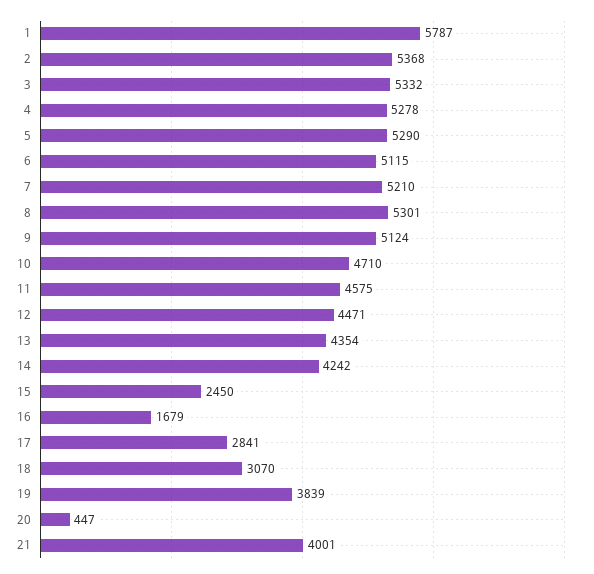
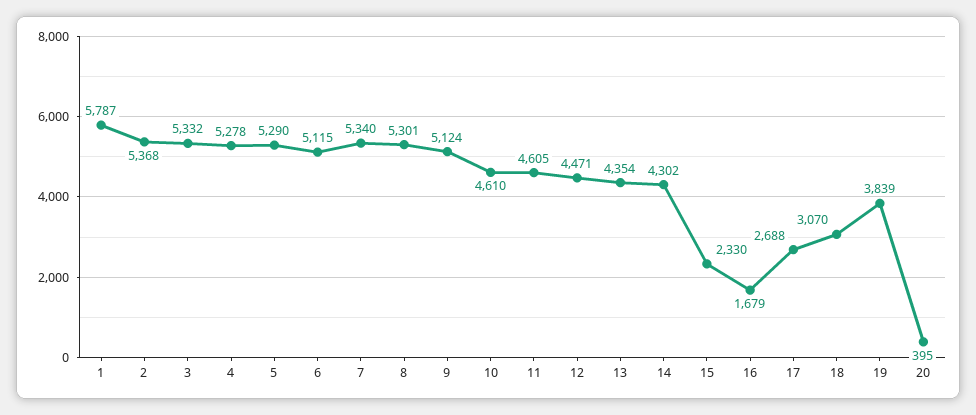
  {
    "1": 5787,
    "2": 5368,
    "3": 5332,
    "4": 5278,
    "5": 5290,
    "6": 5115,
-   "7": 5210,
+   "7": 5340,
    "8": 5301,
    "9": 5124,
-   "10": 4710,
+   "10": 4610,
-   "11": 4575,
+   "11": 4605,
    "12": 4471,
    "13": 4354,
-   "14": 4242,
+   "14": 4302,
-   "15": 2450,
+   "15": 2330,
    "16": 1679,
-   "17": 2841,
+   "17": 2688,
    "18": 3070,
    "19": 3839,
-   "20": 447,
+   "20": 395
-   "21": 4001
  }

